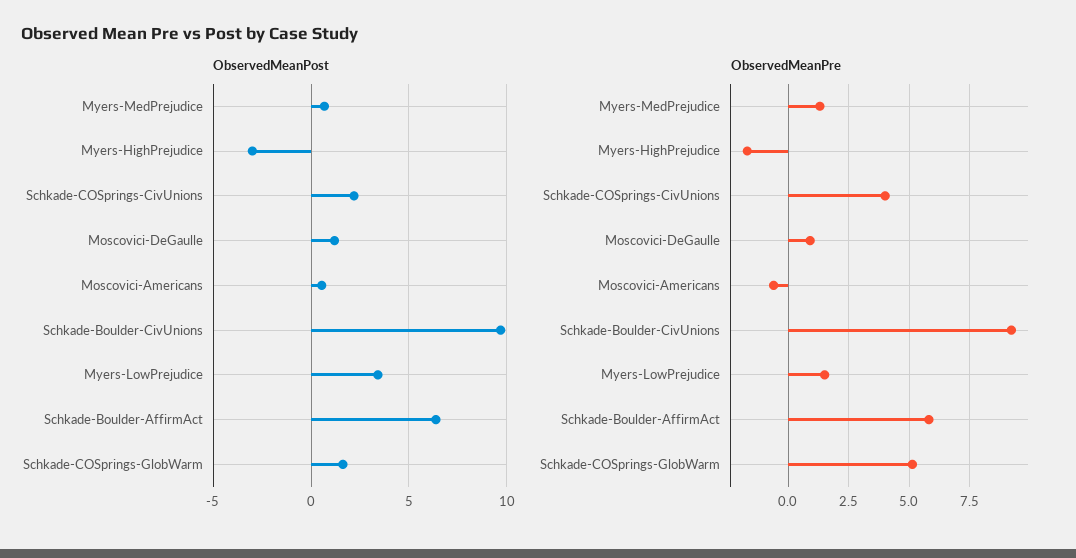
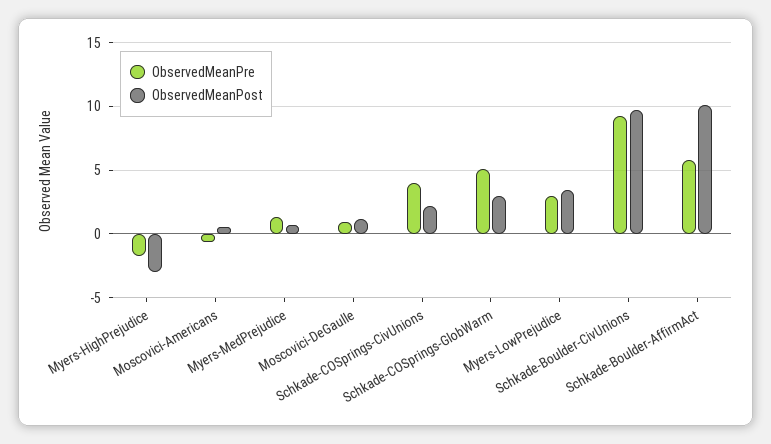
  {
    "ObservedMeanPost": {
      "Myers-MedPrejudice": 0.5,
      "Myers-HighPrejudice": -3,
      "Schkade-COSprings-CivUnions": 2,
      "Moscovici-DeGaulle": 1,
      "Moscovici-Americans": 0.5,
      "Schkade-Boulder-CivUnions": 9.5,
      "Myers-LowPrejudice": 3.5,
-     "Schkade-Boulder-AffirmAct": 6.5,
+     "Schkade-Boulder-AffirmAct": 10,
-     "Schkade-COSprings-GlobWarm": 1.5
+     "Schkade-COSprings-GlobWarm": 3
    },
    "ObservedMeanPre": {
      "Myers-MedPrejudice": 1.25,
      "Myers-HighPrejudice": -1.75,
      "Schkade-COSprings-CivUnions": 4,
      "Moscovici-DeGaulle": 1,
      "Moscovici-Americans": -0.5,
      "Schkade-Boulder-CivUnions": 9.25,
-     "Myers-LowPrejudice": 1.5,
+     "Myers-LowPrejudice": 3,
      "Schkade-Boulder-AffirmAct": 5.75,
      "Schkade-COSprings-GlobWarm": 5.25
    }
  }

